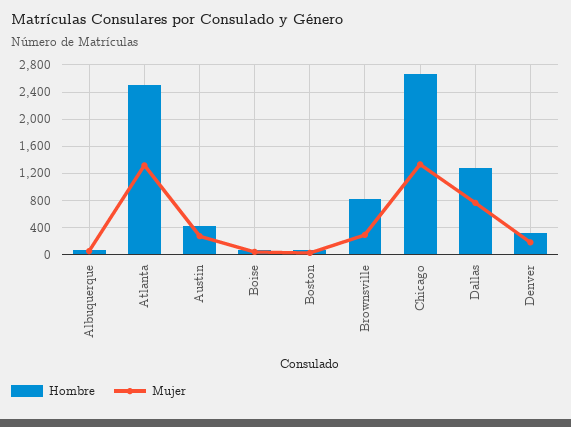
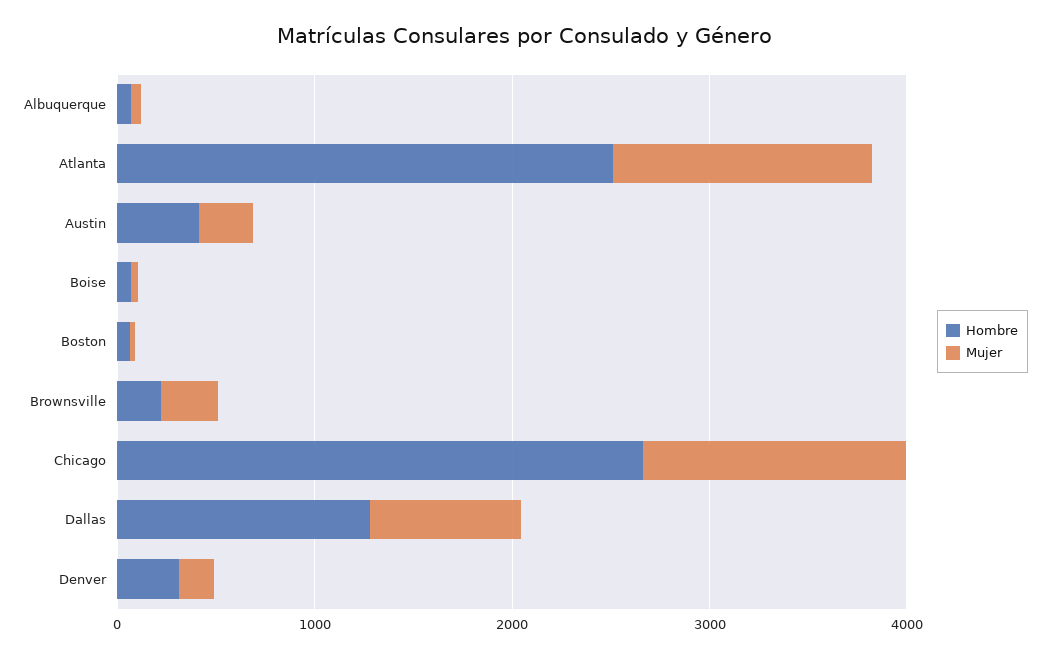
  {
    "Hombre": {
      "Albuquerque": 100,
      "Atlanta": 2500,
      "Austin": 400,
      "Boise": 100,
      "Boston": 100,
-     "Brownsville": 800,
+     "Brownsville": 200,
      "Chicago": 2700,
      "Dallas": 1300,
      "Denver": 300
    },
    "Mujer": {
      "Albuquerque": 100,
      "Atlanta": 1300,
      "Austin": 300,
      "Boise": 0,
      "Boston": 0,
      "Brownsville": 300,
      "Chicago": 1300,
      "Dallas": 800,
      "Denver": 200
    }
  }

